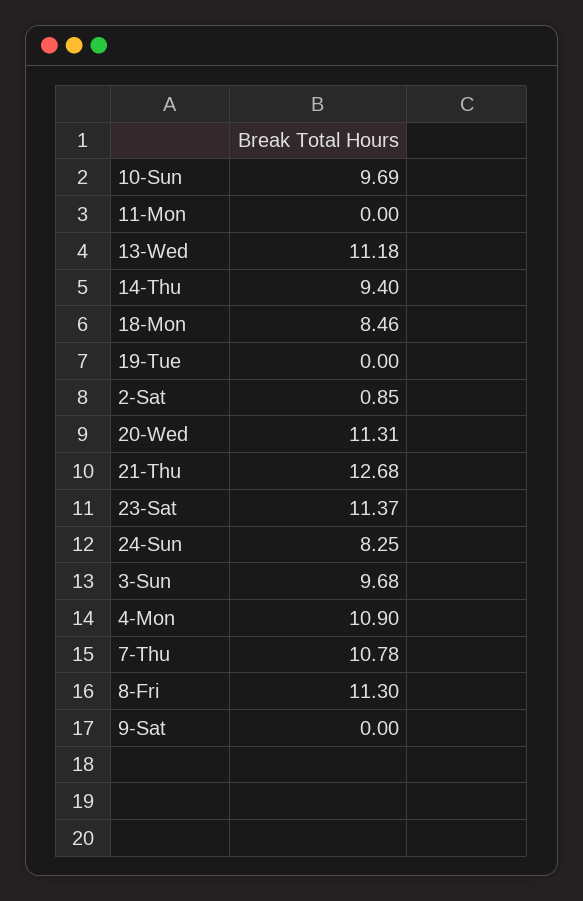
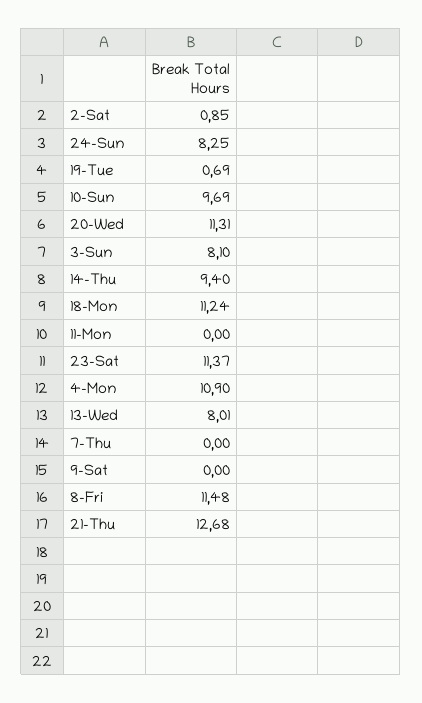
  {
    "10-Sun": 9.69,
    "11-Mon": 0,
-   "13-Wed": 11.18,
+   "13-Wed": 8.01,
    "14-Thu": 9.4,
-   "18-Mon": 8.46,
+   "18-Mon": 11.24,
-   "19-Tue": 0,
+   "19-Tue": 0.69,
    "2-Sat": 0.85,
    "20-Wed": 11.31,
    "21-Thu": 12.68,
    "23-Sat": 11.37,
    "24-Sun": 8.25,
-   "3-Sun": 9.68,
+   "3-Sun": 8.1,
    "4-Mon": 10.9,
-   "7-Thu": 10.78,
+   "7-Thu": 0,
-   "8-Fri": 11.3,
+   "8-Fri": 11.48,
    "9-Sat": 0
  }

